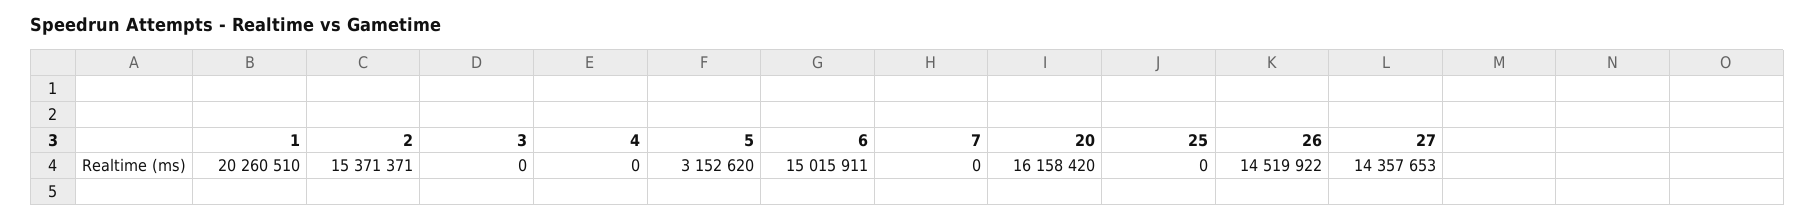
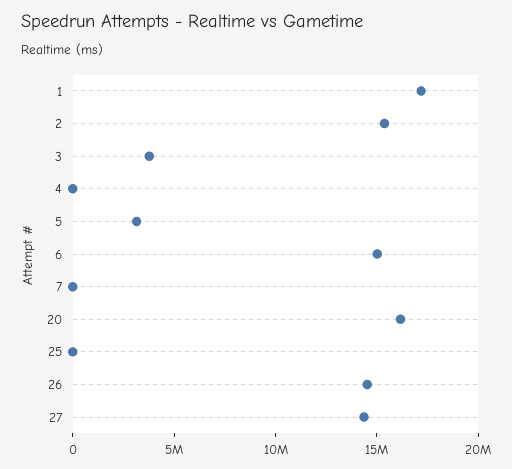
  {
-   "1": 20260510,
+   "1": 17000000,
    "2": 15371371,
-   "3": 0,
+   "3": 4000000,
    "4": 0,
    "5": 3152620,
    "6": 15015911,
    "7": 0,
    "20": 16158420,
    "25": 0,
    "26": 14519922,
    "27": 14357653
  }

